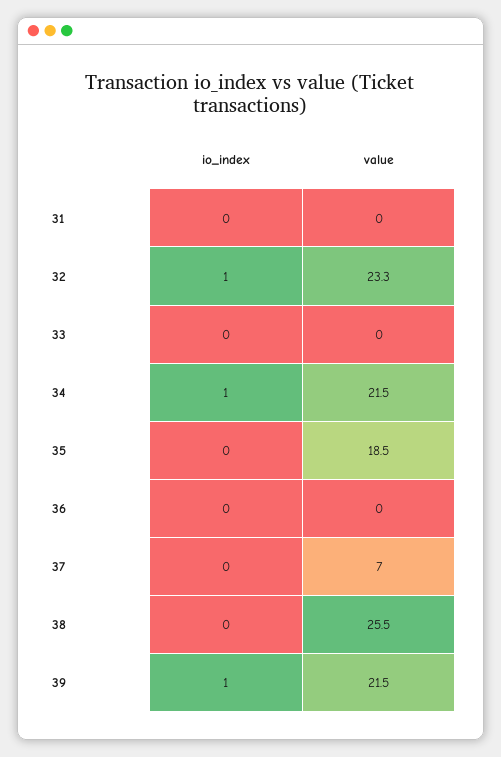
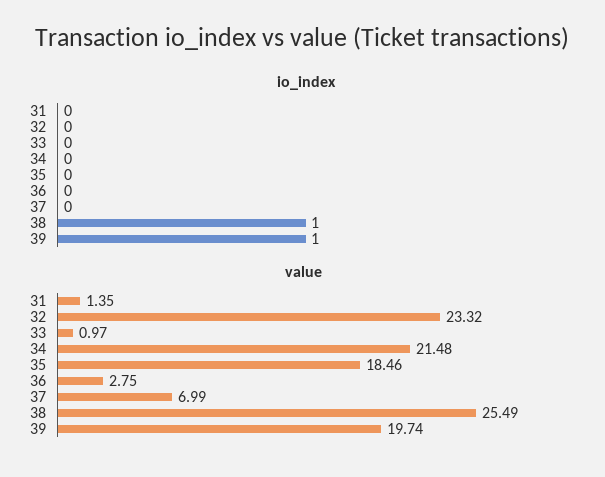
  {
    "io_index": {
      "31": 0,
-     "32": 1,
+     "32": 0,
      "33": 0,
-     "34": 1,
+     "34": 0,
      "35": 0,
      "36": 0,
      "37": 0,
-     "38": 0,
+     "38": 1,
      "39": 1
    },
    "value": {
-     "31": 0,
+     "31": 1.35,
      "32": 23.32,
-     "33": 0,
+     "33": 0.97,
      "34": 21.48,
      "35": 18.46,
-     "36": 0,
+     "36": 2.75,
      "37": 6.99,
      "38": 25.49,
-     "39": 21.5
+     "39": 19.74
    }
  }

